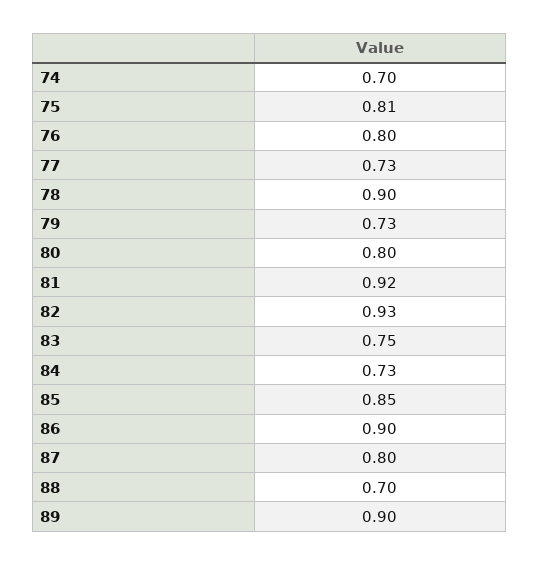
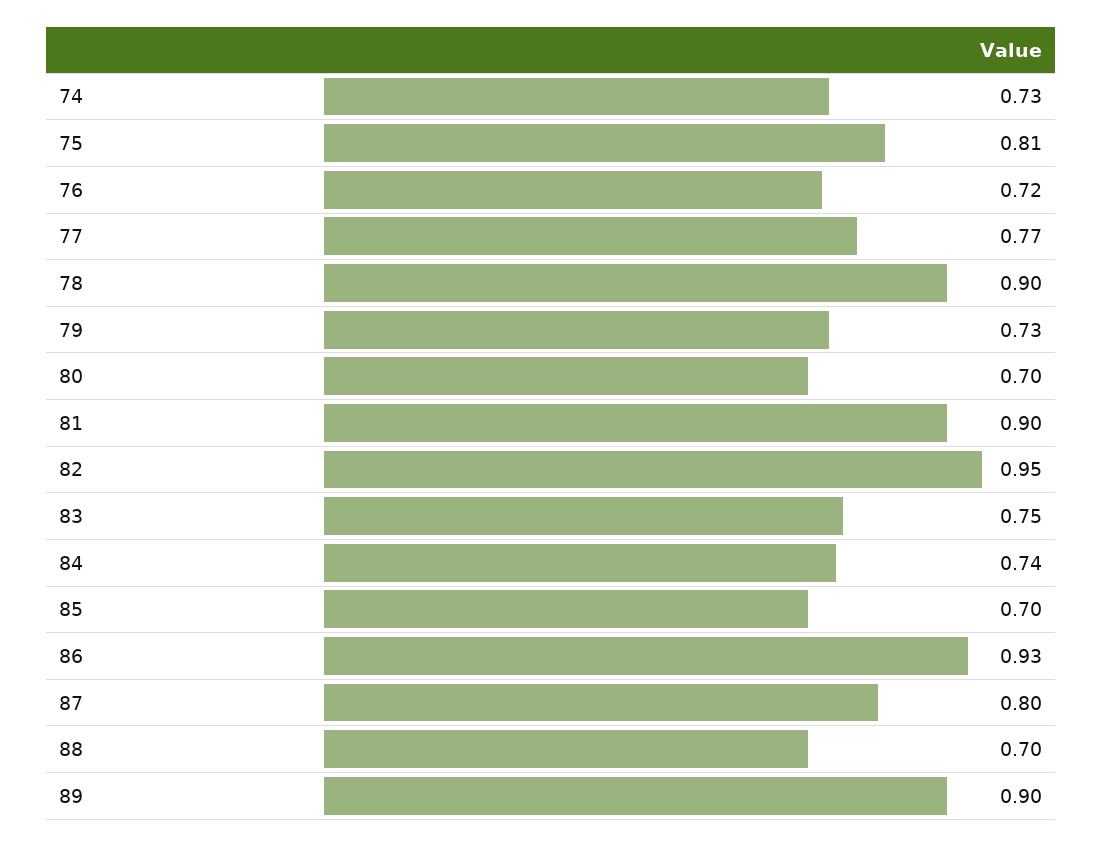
  {
-   "74": 0.7,
+   "74": 0.73,
    "75": 0.81,
-   "76": 0.8,
+   "76": 0.72,
-   "77": 0.73,
+   "77": 0.77,
    "78": 0.9,
    "79": 0.73,
-   "80": 0.8,
+   "80": 0.7,
-   "81": 0.92,
+   "81": 0.9,
-   "82": 0.93,
+   "82": 0.95,
    "83": 0.75,
-   "84": 0.73,
+   "84": 0.74,
-   "85": 0.85,
+   "85": 0.7,
-   "86": 0.9,
+   "86": 0.93,
    "87": 0.8,
    "88": 0.7,
    "89": 0.9
  }

